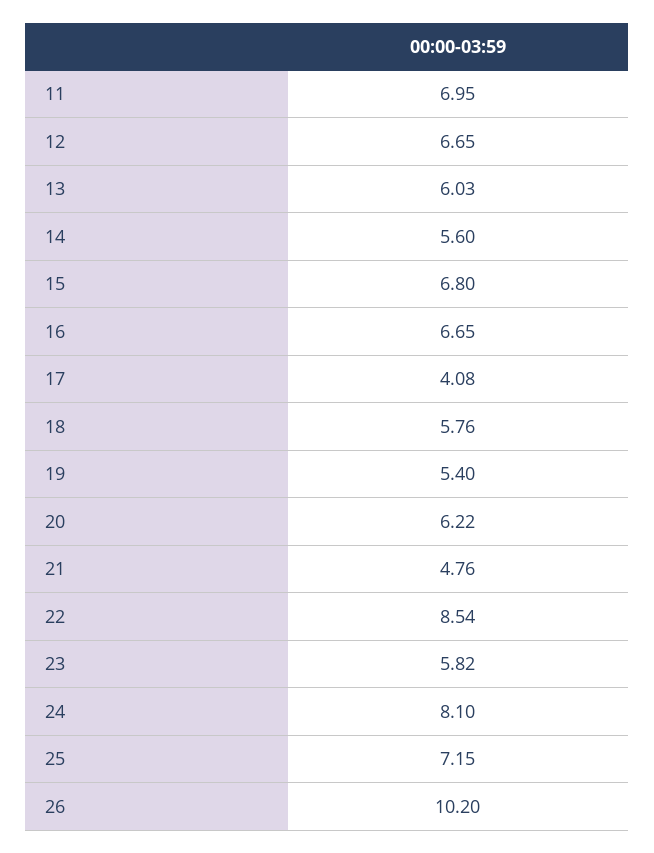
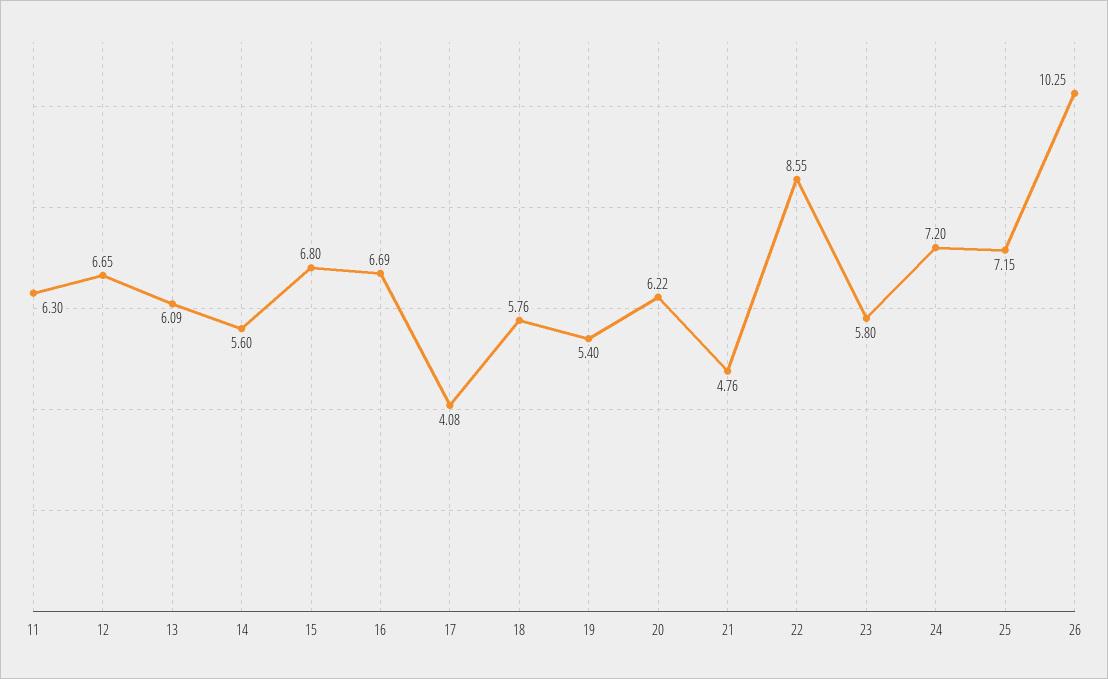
  {
-   "11": 6.95,
+   "11": 6.3,
    "12": 6.65,
-   "13": 6.03,
+   "13": 6.09,
    "14": 5.6,
    "15": 6.8,
-   "16": 6.65,
+   "16": 6.69,
    "17": 4.08,
    "18": 5.76,
    "19": 5.4,
    "20": 6.22,
    "21": 4.76,
-   "22": 8.54,
+   "22": 8.55,
-   "23": 5.82,
+   "23": 5.8,
-   "24": 8.1,
+   "24": 7.2,
    "25": 7.15,
-   "26": 10.2
+   "26": 10.25
  }

